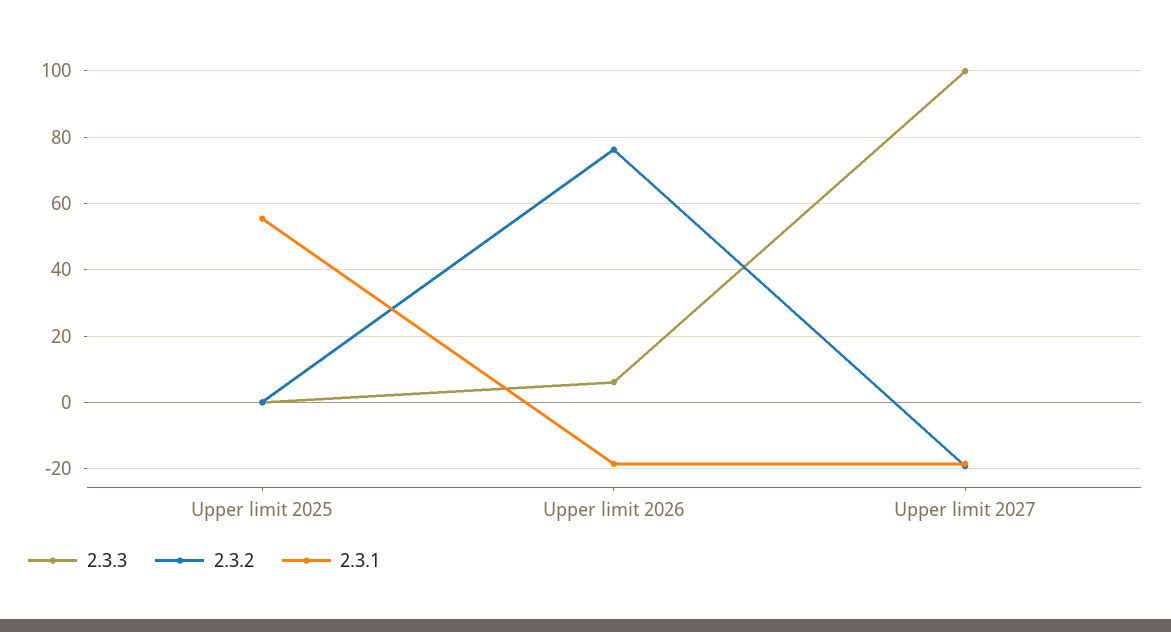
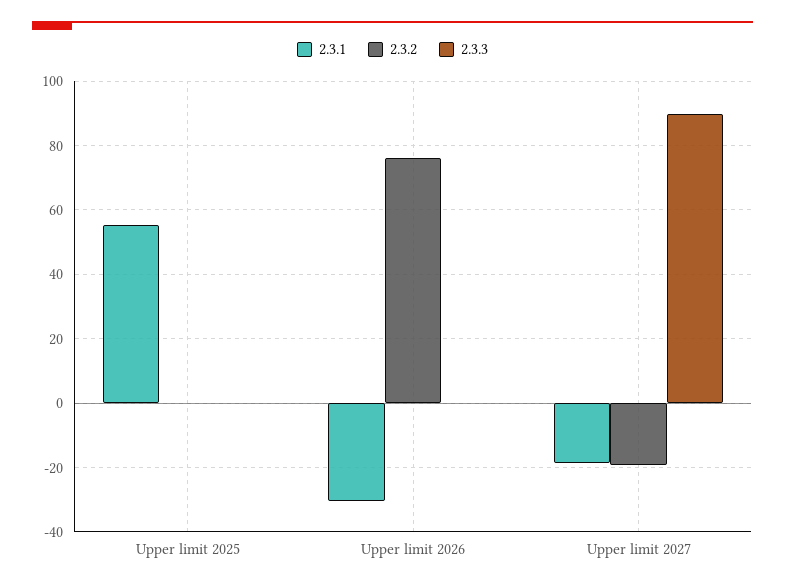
  {
    "2.3.3": {
      "Upper limit 2025": 0,
-     "Upper limit 2026": 6,
+     "Upper limit 2026": 0,
-     "Upper limit 2027": 100
+     "Upper limit 2027": 90
    },
    "2.3.2": {
      "Upper limit 2025": 0,
      "Upper limit 2026": 76,
      "Upper limit 2027": -20
    },
    "2.3.1": {
      "Upper limit 2025": 56,
-     "Upper limit 2026": -18,
+     "Upper limit 2026": -30,
      "Upper limit 2027": -18
    }
  }

